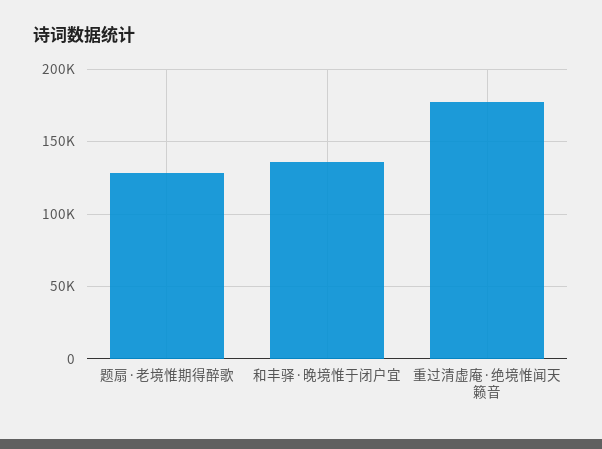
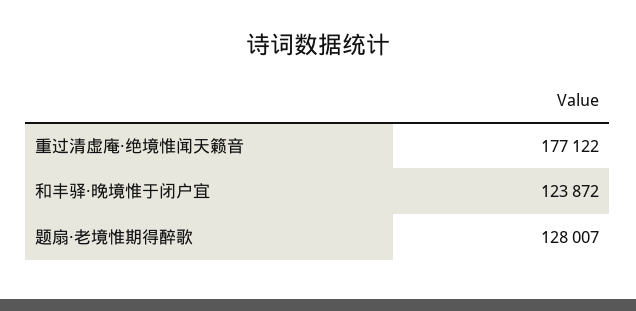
  {
    "题扇·老境惟期得醉歌": 128007,
-   "和丰驿·晚境惟于闭户宜": 135000,
+   "和丰驿·晚境惟于闭户宜": 123872,
    "重过清虚庵·绝境惟闻天籁音": 177122
  }

